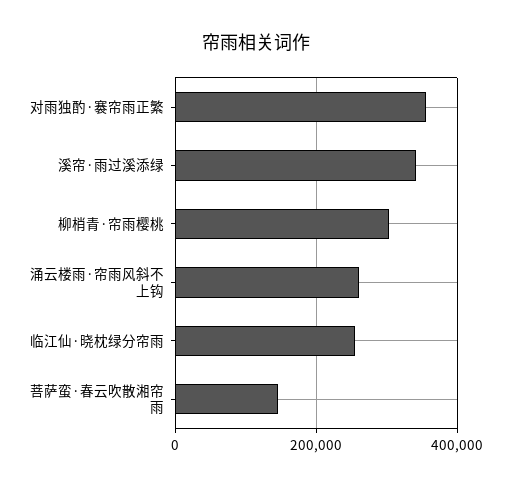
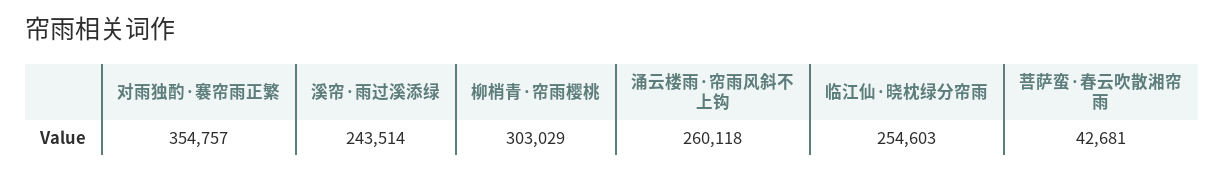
  {
    "对雨独酌·褰帘雨正繁": 354757,
-   "溪帘·雨过溪添绿": 340000,
+   "溪帘·雨过溪添绿": 243514,
    "柳梢青·帘雨樱桃": 303029,
    "涌云楼雨·帘雨风斜不上钩": 260118,
    "临江仙·晓枕绿分帘雨": 254603,
-   "菩萨蛮·春云吹散湘帘雨": 140000
+   "菩萨蛮·春云吹散湘帘雨": 42681
  }

